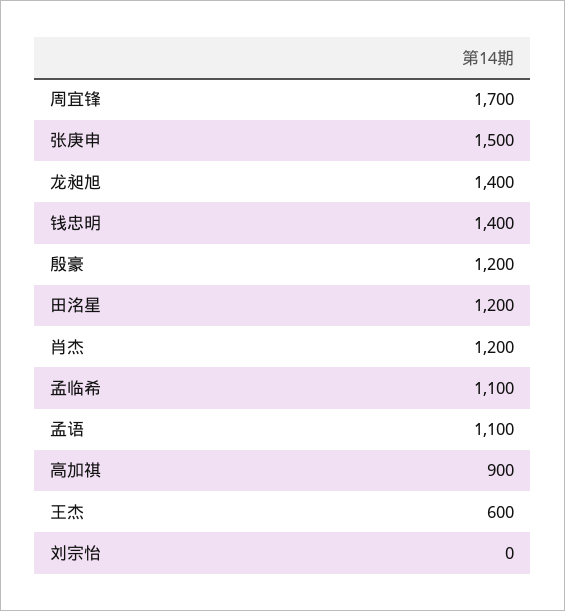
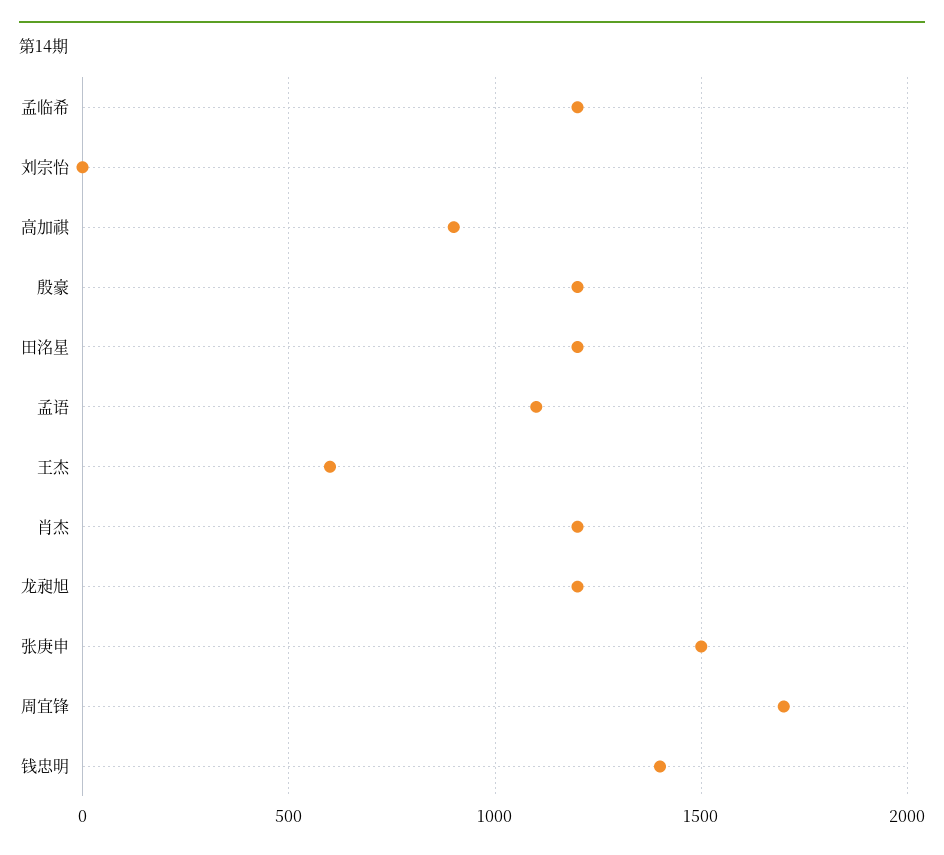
  {
    "周宜锋": 1700,
    "张庚申": 1500,
-   "龙昶旭": 1400,
+   "龙昶旭": 1200,
    "钱忠明": 1400,
    "殷豪": 1200,
    "田洺星": 1200,
    "肖杰": 1200,
-   "孟临希": 1100,
+   "孟临希": 1200,
    "孟语": 1100,
    "高加祺": 900,
    "王杰": 600,
    "刘宗怡": 0
  }

